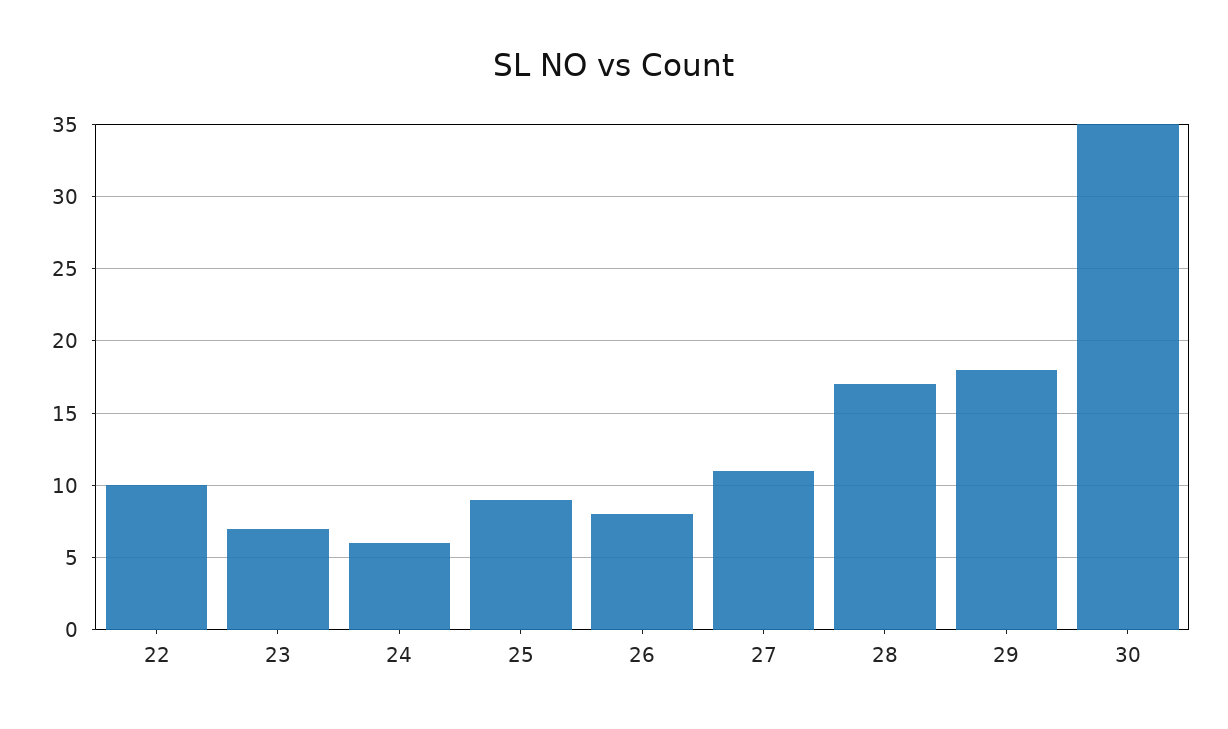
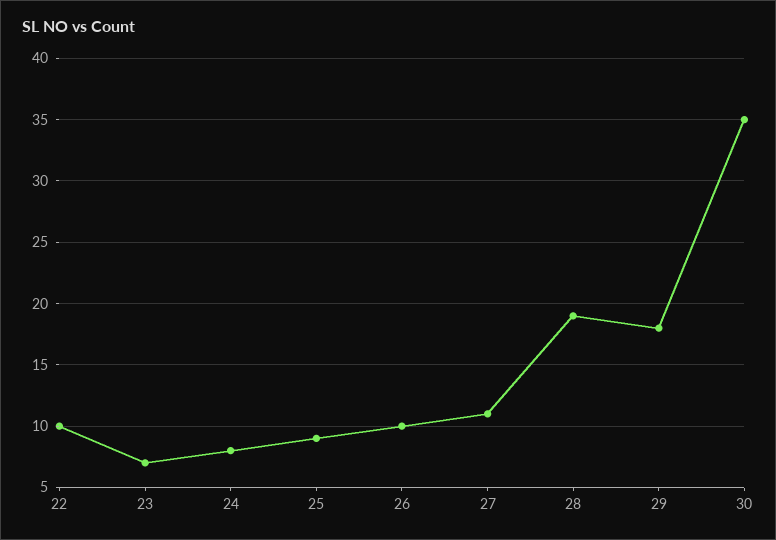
  {
    "22": 10,
    "23": 7,
-   "24": 6,
+   "24": 8,
    "25": 9,
-   "26": 8,
+   "26": 10,
    "27": 11,
-   "28": 17,
+   "28": 19,
    "29": 18,
    "30": 35
  }

